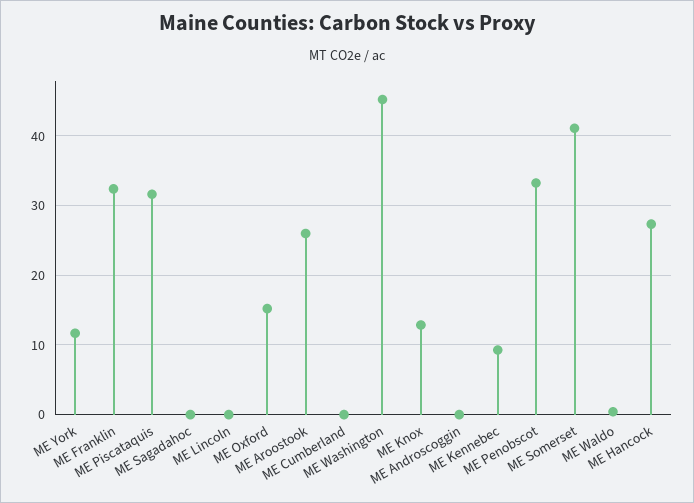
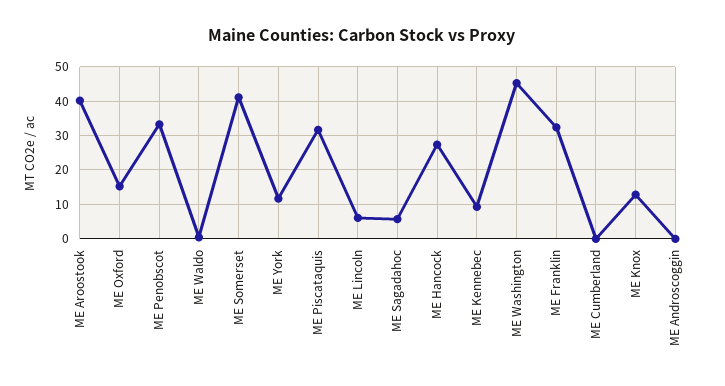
  {
    "ME York": 12,
    "ME Franklin": 32,
    "ME Piscataquis": 32,
-   "ME Sagadahoc": 0,
+   "ME Sagadahoc": 6,
-   "ME Lincoln": 0,
+   "ME Lincoln": 6,
    "ME Oxford": 15,
-   "ME Aroostook": 26,
+   "ME Aroostook": 40,
    "ME Cumberland": 0,
    "ME Washington": 45,
    "ME Knox": 13,
    "ME Androscoggin": 0,
    "ME Kennebec": 9,
    "ME Penobscot": 33,
    "ME Somerset": 41,
    "ME Waldo": 0,
    "ME Hancock": 27
  }

